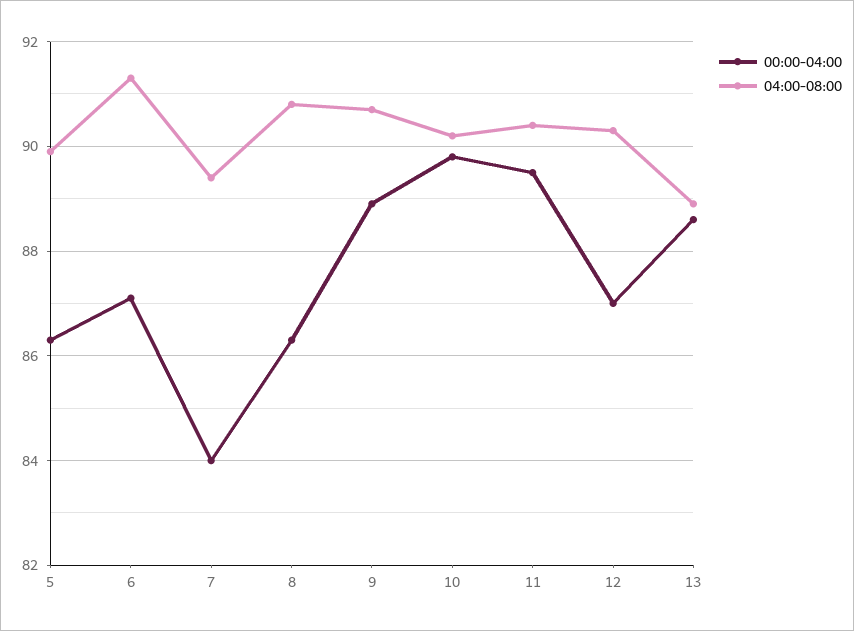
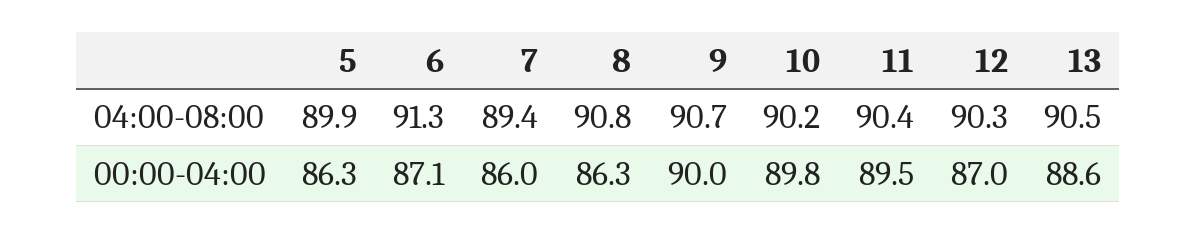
  {
    "00:00-04:00": {
      "5": 86.3,
      "6": 87.1,
-     "7": 84,
+     "7": 86,
      "8": 86.3,
-     "9": 89,
+     "9": 90,
      "10": 89.8,
      "11": 89.5,
      "12": 87,
      "13": 88.6
    },
    "04:00-08:00": {
      "5": 89.9,
      "6": 91.3,
      "7": 89.4,
      "8": 90.8,
      "9": 90.7,
      "10": 90.2,
      "11": 90.4,
      "12": 90.3,
-     "13": 89
+     "13": 90.5
    }
  }

